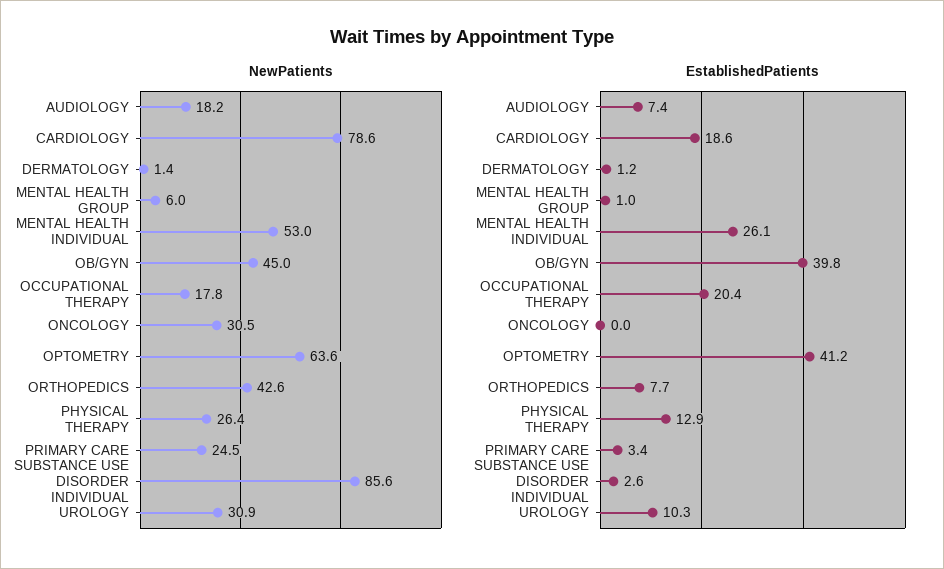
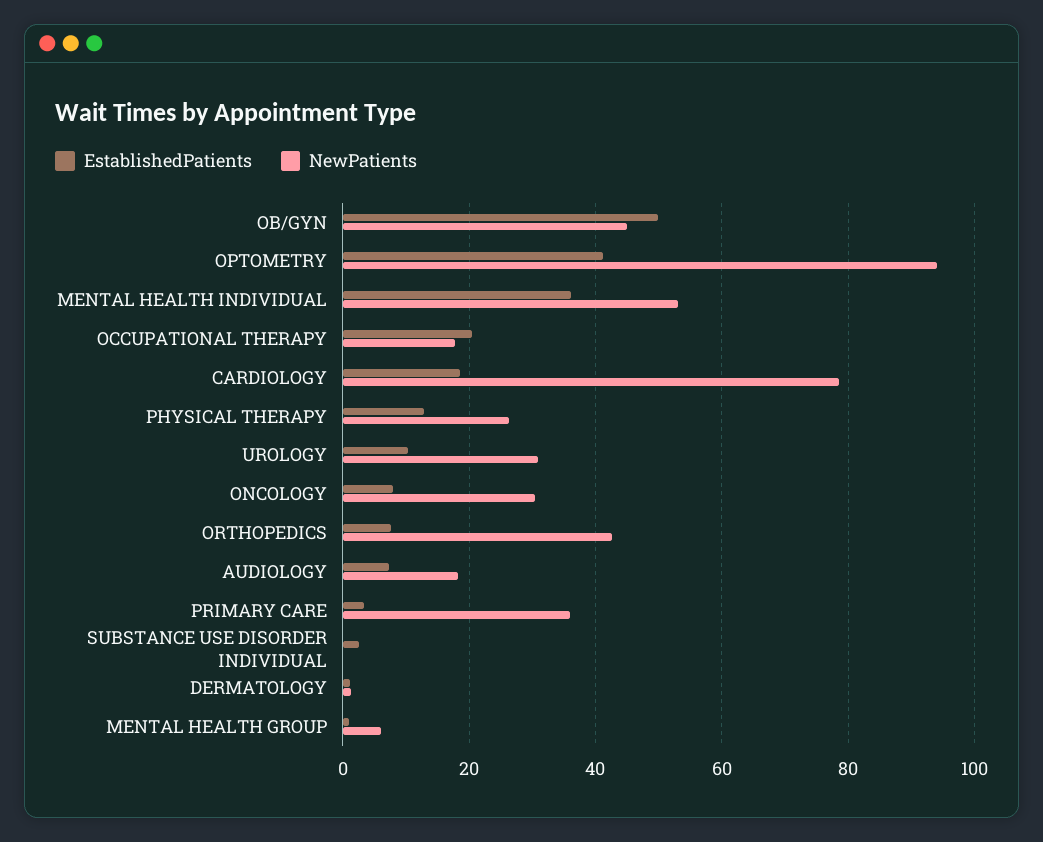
  {
    "NewPatients": {
      "AUDIOLOGY": 18.2,
      "CARDIOLOGY": 78.6,
      "DERMATOLOGY": 1.4,
      "MENTAL HEALTH GROUP": 6,
      "MENTAL HEALTH INDIVIDUAL": 53,
      "OB/GYN": 45,
      "OCCUPATIONAL THERAPY": 17.8,
      "ONCOLOGY": 30.5,
-     "OPTOMETRY": 63.6,
+     "OPTOMETRY": 94,
      "ORTHOPEDICS": 42.6,
      "PHYSICAL THERAPY": 26.4,
-     "PRIMARY CARE": 24.5,
+     "PRIMARY CARE": 36,
-     "SUBSTANCE USE DISORDER INDIVIDUAL": 85.6,
+     "SUBSTANCE USE DISORDER INDIVIDUAL": 0,
      "UROLOGY": 30.9
    },
    "EstablishedPatients": {
      "AUDIOLOGY": 7.4,
      "CARDIOLOGY": 18.6,
      "DERMATOLOGY": 1.2,
      "MENTAL HEALTH GROUP": 1,
-     "MENTAL HEALTH INDIVIDUAL": 26.1,
+     "MENTAL HEALTH INDIVIDUAL": 36,
-     "OB/GYN": 39.8,
+     "OB/GYN": 50,
      "OCCUPATIONAL THERAPY": 20.4,
-     "ONCOLOGY": 0,
+     "ONCOLOGY": 8,
      "OPTOMETRY": 41.2,
      "ORTHOPEDICS": 7.7,
      "PHYSICAL THERAPY": 12.9,
      "PRIMARY CARE": 3.4,
      "SUBSTANCE USE DISORDER INDIVIDUAL": 2.6,
      "UROLOGY": 10.3
    }
  }

